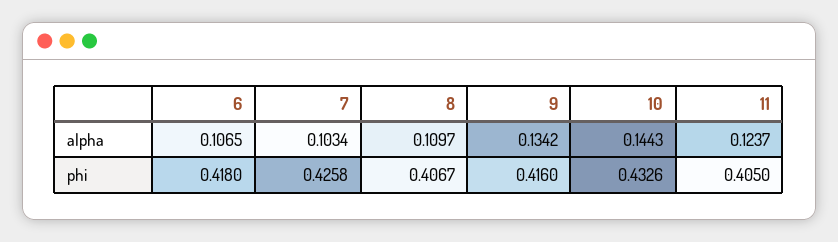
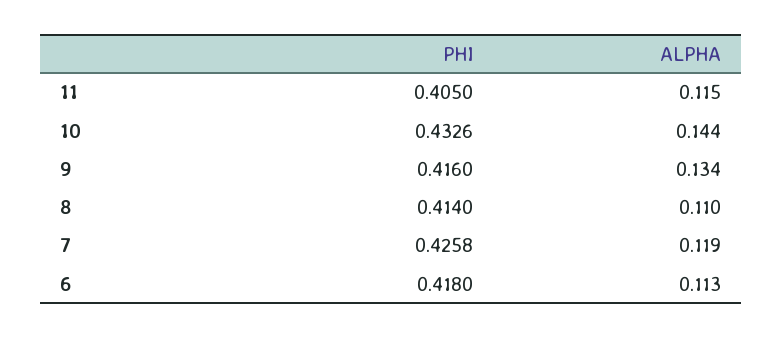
  {
    "6": {
-     "alpha": 0.1065,
+     "alpha": 0.113,
      "phi": 0.418
    },
    "7": {
-     "alpha": 0.1034,
+     "alpha": 0.119,
      "phi": 0.4258
    },
    "8": {
      "alpha": 0.1097,
-     "phi": 0.4067
+     "phi": 0.414
    },
    "9": {
      "alpha": 0.1342,
      "phi": 0.416
    },
    "10": {
      "alpha": 0.1443,
      "phi": 0.4326
    },
    "11": {
-     "alpha": 0.1237,
+     "alpha": 0.115,
      "phi": 0.405
    }
  }

